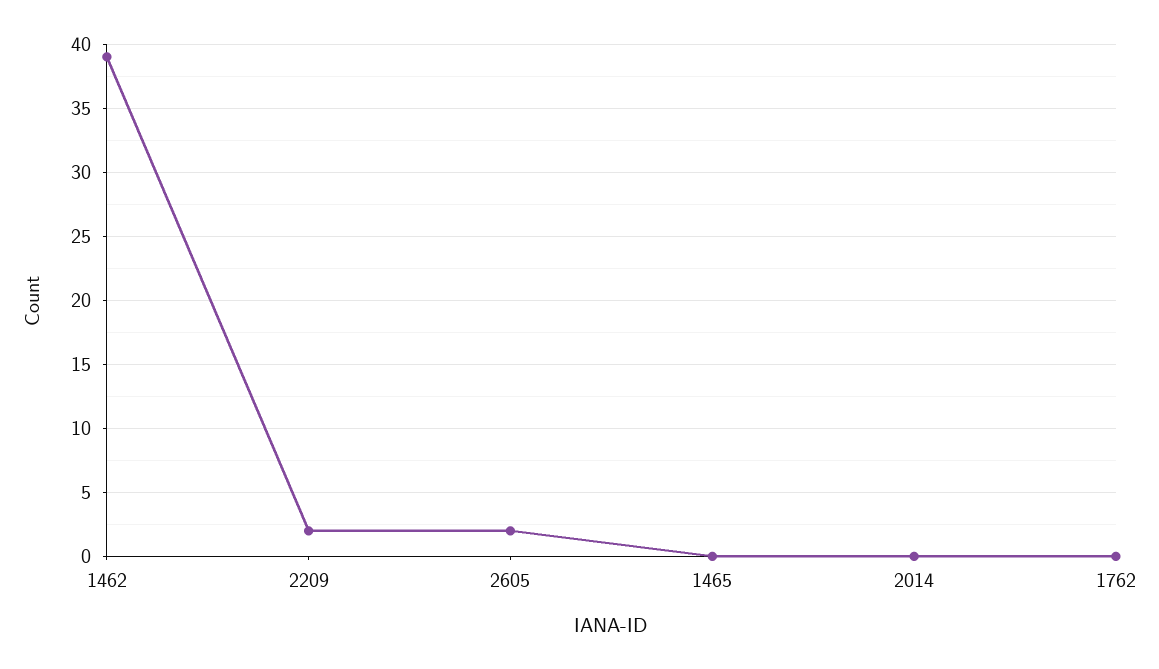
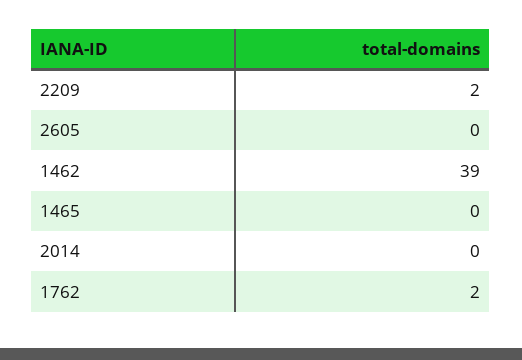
  {
    "1462": 39,
    "2209": 2,
-   "2605": 2,
+   "2605": 0,
    "1465": 0,
    "2014": 0,
-   "1762": 0
+   "1762": 2
  }

